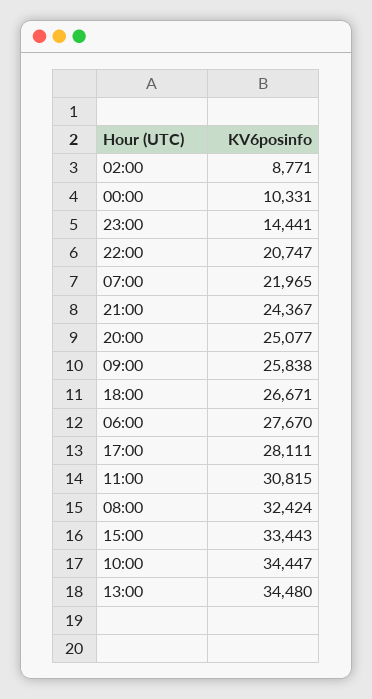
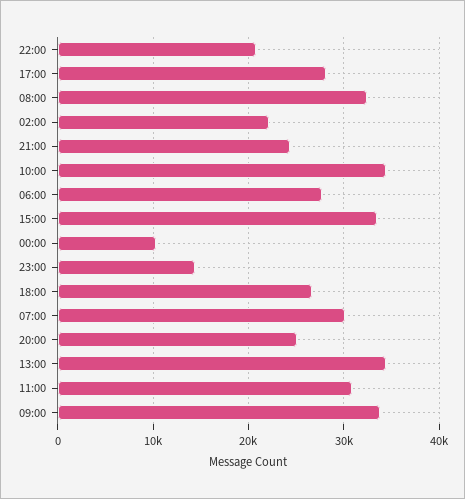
  {
-   "02:00": 8771,
+   "02:00": 22000,
    "00:00": 10331,
    "23:00": 14441,
    "22:00": 20747,
-   "07:00": 21965,
+   "07:00": 30000,
    "21:00": 24367,
    "20:00": 25077,
-   "09:00": 25838,
+   "09:00": 34000,
    "18:00": 26671,
    "06:00": 27670,
    "17:00": 28111,
    "11:00": 30815,
    "08:00": 32424,
    "15:00": 33443,
    "10:00": 34447,
    "13:00": 34480
  }

